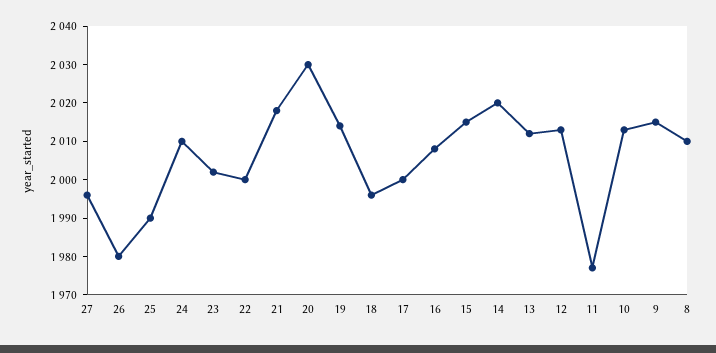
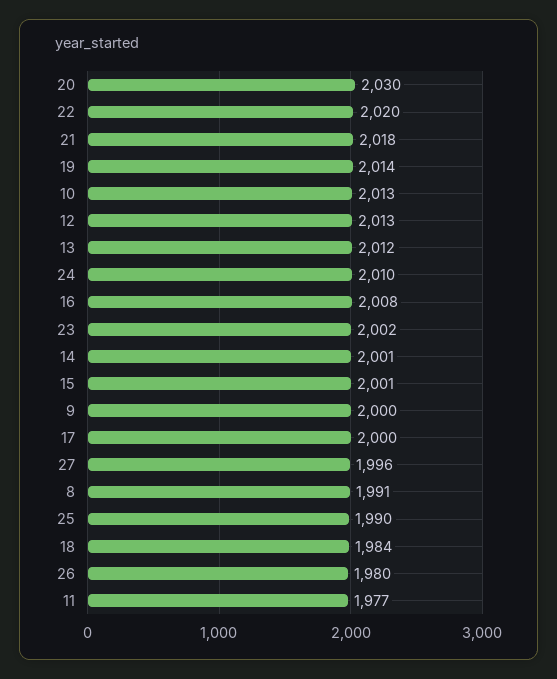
  {
    "27": 1996,
    "26": 1980,
    "25": 1990,
    "24": 2010,
    "23": 2002,
-   "22": 2000,
+   "22": 2020,
    "21": 2018,
    "20": 2030,
    "19": 2014,
-   "18": 1995,
+   "18": 1984,
    "17": 2000,
    "16": 2008,
-   "15": 2015,
+   "15": 2001,
-   "14": 2020,
+   "14": 2001,
    "13": 2012,
    "12": 2013,
    "11": 1977,
    "10": 2013,
-   "9": 2015,
+   "9": 2000,
-   "8": 2010
+   "8": 1991
  }

